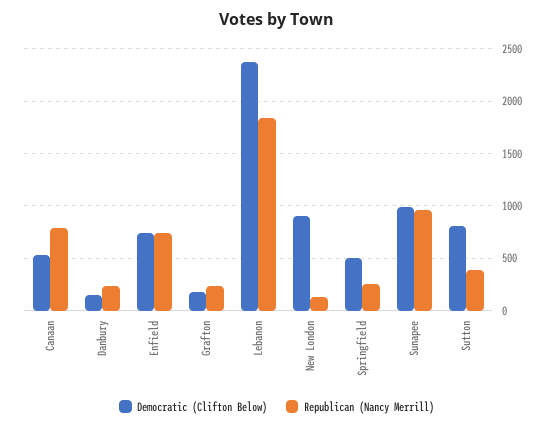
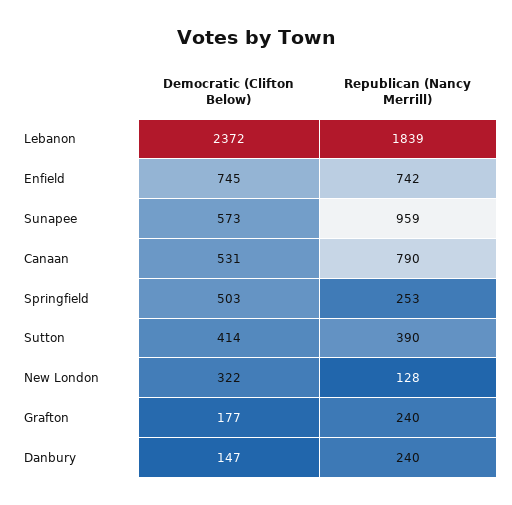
  {
    "Democratic (Clifton Below)": {
      "Canaan": 531,
      "Danbury": 147,
      "Enfield": 745,
      "Grafton": 177,
      "Lebanon": 2372,
-     "New London": 900,
+     "New London": 322,
      "Springfield": 503,
-     "Sunapee": 1000,
+     "Sunapee": 573,
-     "Sutton": 800
+     "Sutton": 414
    },
    "Republican (Nancy Merrill)": {
      "Canaan": 790,
      "Danbury": 240,
      "Enfield": 742,
      "Grafton": 240,
      "Lebanon": 1839,
      "New London": 128,
      "Springfield": 253,
      "Sunapee": 959,
      "Sutton": 390
    }
  }

